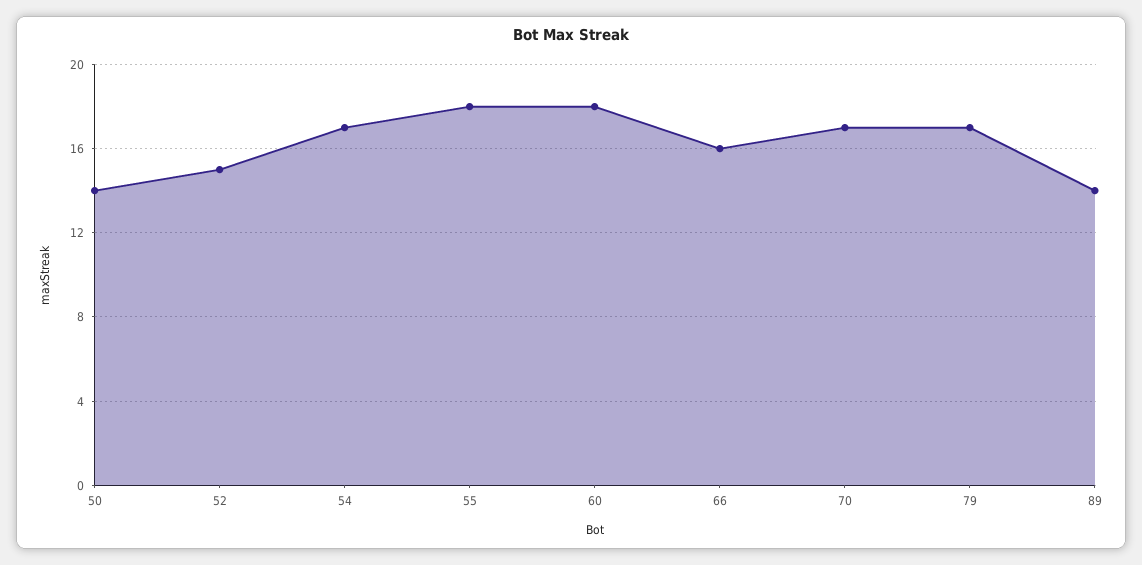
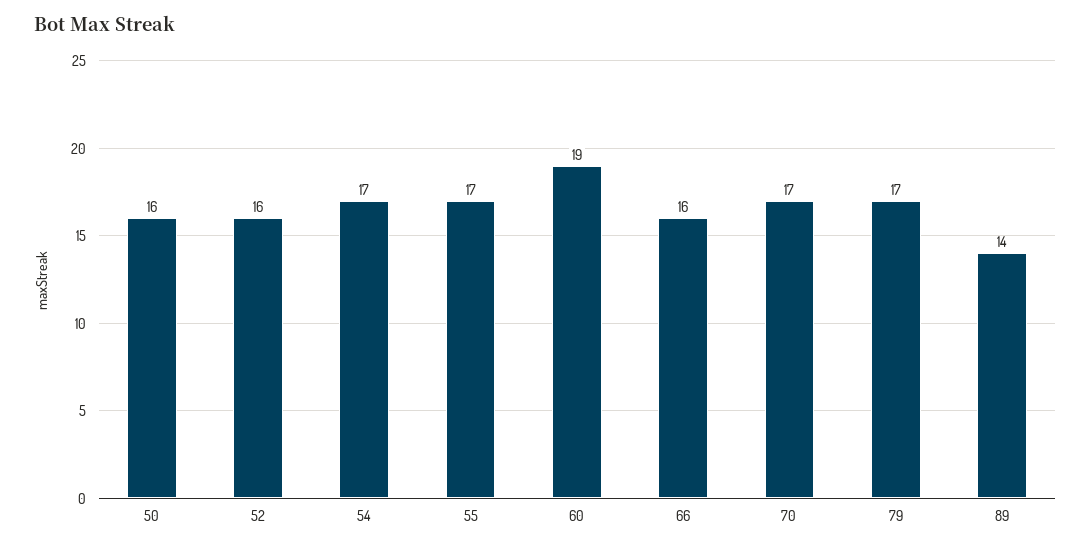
  {
-   "50": 14,
+   "50": 16,
-   "52": 15,
+   "52": 16,
    "54": 17,
-   "55": 18,
+   "55": 17,
-   "60": 18,
+   "60": 19,
    "66": 16,
    "70": 17,
    "79": 17,
    "89": 14
  }

